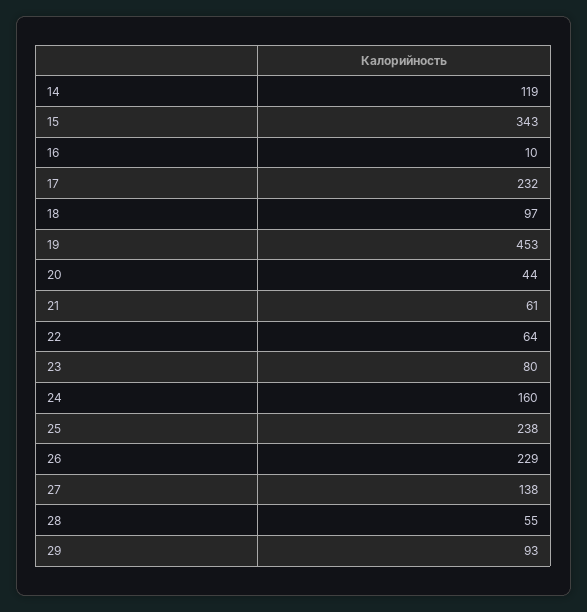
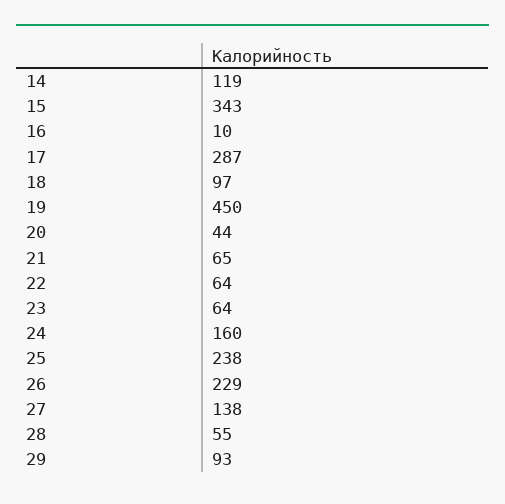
  {
    "14": 119,
    "15": 343,
    "16": 10,
-   "17": 232,
+   "17": 287,
    "18": 97,
-   "19": 453,
+   "19": 450,
    "20": 44,
-   "21": 61,
+   "21": 65,
    "22": 64,
-   "23": 80,
+   "23": 64,
    "24": 160,
    "25": 238,
    "26": 229,
    "27": 138,
    "28": 55,
    "29": 93
  }

